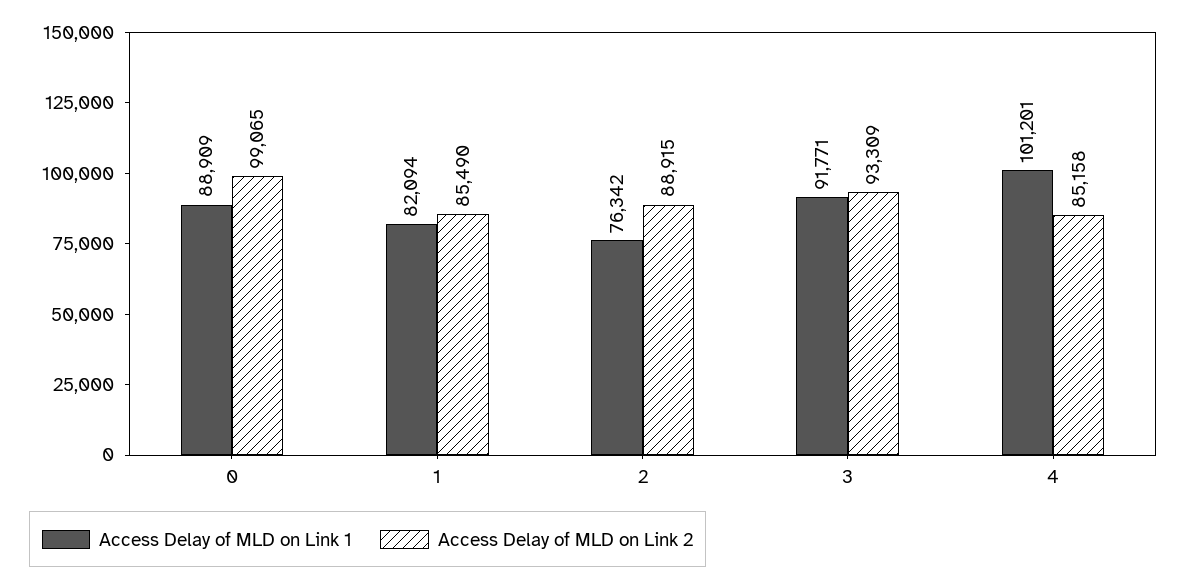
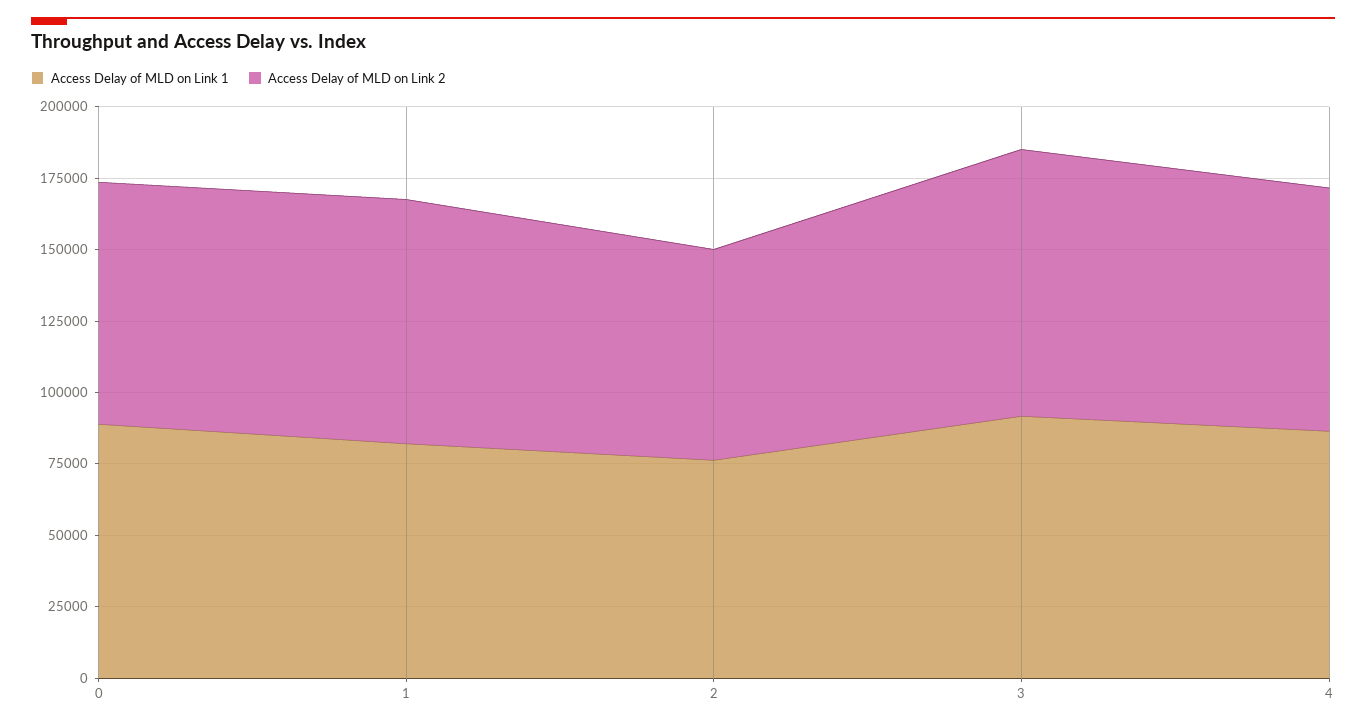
  {
    "Access Delay of MLD on Link 1": {
      "0": 88909,
      "1": 82094,
      "2": 76342,
      "3": 91771,
-     "4": 101201
+     "4": 85000
    },
    "Access Delay of MLD on Link 2": {
-     "0": 99065,
+     "0": 85000,
      "1": 85490,
-     "2": 88915,
+     "2": 75000,
      "3": 93309,
      "4": 85158
    }
  }

